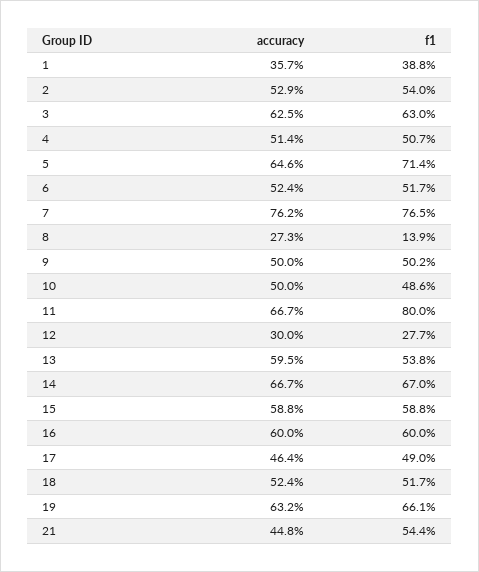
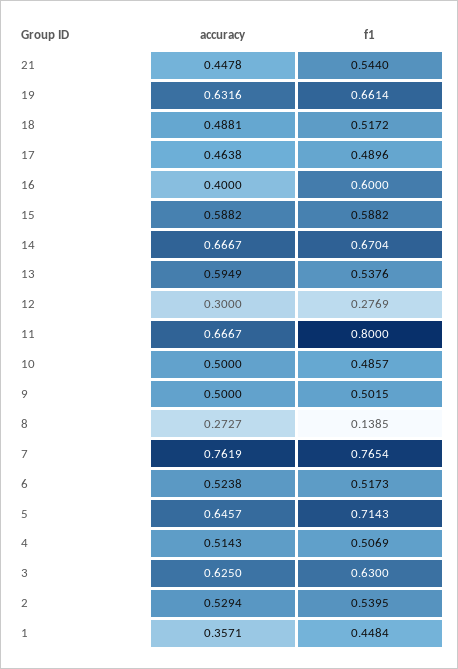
  {
    "accuracy": {
      "1": 0.3571,
      "2": 0.5294,
      "3": 0.625,
      "4": 0.5143,
      "5": 0.6457,
      "6": 0.5238,
      "7": 0.7619,
      "8": 0.2727,
      "9": 0.5,
      "10": 0.5,
      "11": 0.6667,
      "12": 0.3,
      "13": 0.5949,
      "14": 0.6667,
      "15": 0.5882,
-     "16": 0.6,
+     "16": 0.4,
      "17": 0.4638,
-     "18": 0.524,
+     "18": 0.4881,
      "19": 0.6316,
      "21": 0.4478
    },
    "f1": {
-     "1": 0.388,
+     "1": 0.4484,
      "2": 0.5395,
      "3": 0.63,
      "4": 0.5069,
      "5": 0.7143,
      "6": 0.5173,
      "7": 0.7654,
      "8": 0.1385,
      "9": 0.5015,
      "10": 0.4857,
      "11": 0.8,
      "12": 0.2769,
      "13": 0.5376,
      "14": 0.6704,
      "15": 0.5882,
      "16": 0.6,
      "17": 0.4896,
      "18": 0.5172,
      "19": 0.6614,
      "21": 0.544
    }
  }

